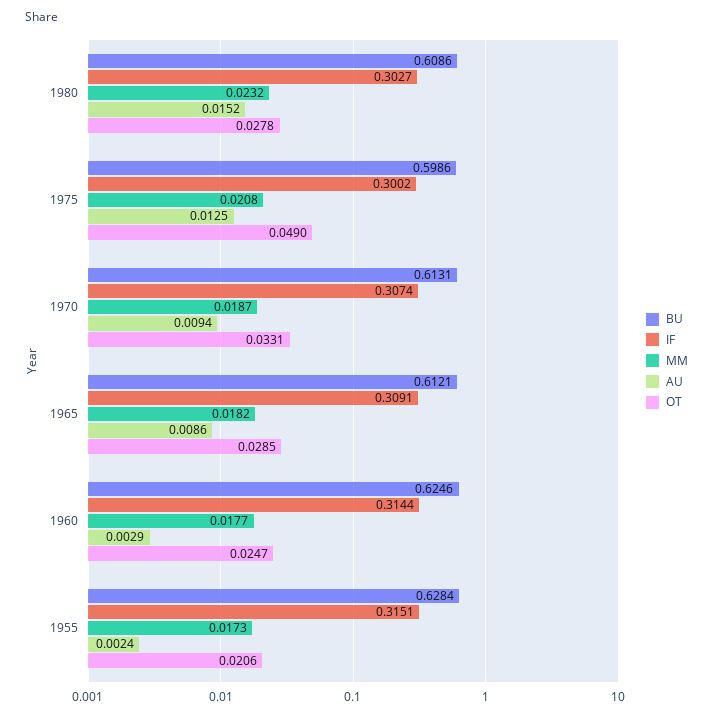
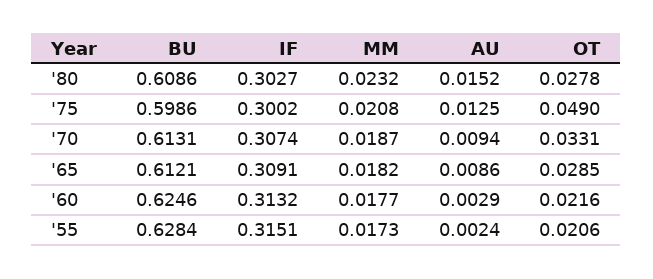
  {
    "BU": {
      "1980": 0.6086,
      "1975": 0.5986,
      "1970": 0.6131,
      "1965": 0.6121,
      "1960": 0.6246,
      "1955": 0.6284
    },
    "IF": {
      "1980": 0.3027,
      "1975": 0.3002,
      "1970": 0.3074,
      "1965": 0.3091,
-     "1960": 0.3144,
+     "1960": 0.3132,
      "1955": 0.3151
    },
    "MM": {
      "1980": 0.0232,
      "1975": 0.0208,
      "1970": 0.0187,
      "1965": 0.0182,
      "1960": 0.0177,
      "1955": 0.0173
    },
    "AU": {
      "1980": 0.0152,
      "1975": 0.0125,
      "1970": 0.0094,
      "1965": 0.0086,
      "1960": 0.0029,
      "1955": 0.0024
    },
    "OT": {
      "1980": 0.0278,
      "1975": 0.049,
      "1970": 0.0331,
      "1965": 0.0285,
-     "1960": 0.0247,
+     "1960": 0.0216,
      "1955": 0.0206
    }
  }

